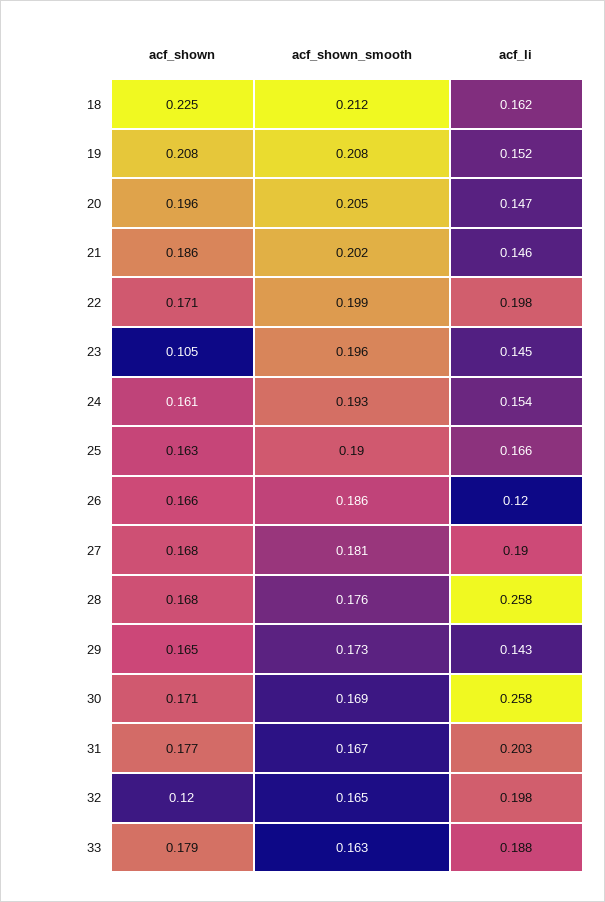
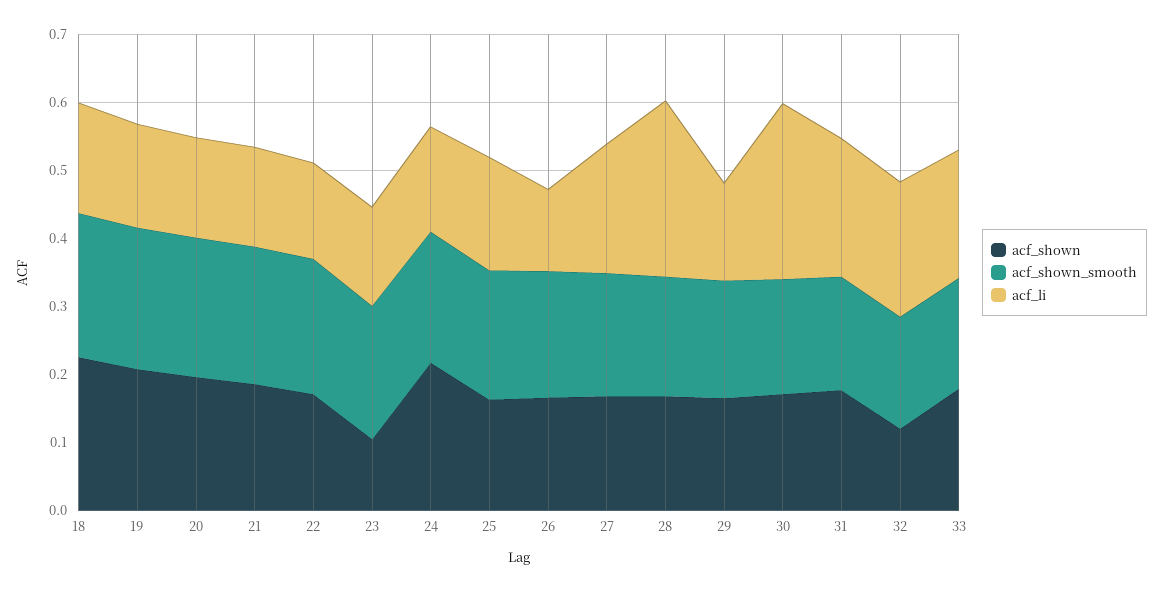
  {
    "acf_shown": {
      "18": 0.225,
      "19": 0.208,
      "20": 0.196,
      "21": 0.186,
      "22": 0.171,
      "23": 0.105,
-     "24": 0.161,
+     "24": 0.22,
      "25": 0.163,
      "26": 0.166,
      "27": 0.168,
      "28": 0.168,
      "29": 0.165,
      "30": 0.171,
      "31": 0.177,
      "32": 0.12,
      "33": 0.179
    },
    "acf_shown_smooth": {
      "18": 0.212,
      "19": 0.208,
      "20": 0.205,
      "21": 0.202,
      "22": 0.199,
      "23": 0.196,
      "24": 0.193,
      "25": 0.19,
      "26": 0.186,
      "27": 0.181,
      "28": 0.176,
      "29": 0.173,
      "30": 0.169,
      "31": 0.167,
      "32": 0.165,
      "33": 0.163
    },
    "acf_li": {
      "18": 0.162,
      "19": 0.152,
      "20": 0.147,
      "21": 0.146,
-     "22": 0.198,
+     "22": 0.14,
      "23": 0.145,
      "24": 0.154,
      "25": 0.166,
      "26": 0.12,
      "27": 0.19,
      "28": 0.258,
      "29": 0.143,
      "30": 0.258,
      "31": 0.203,
      "32": 0.198,
      "33": 0.188
    }
  }

